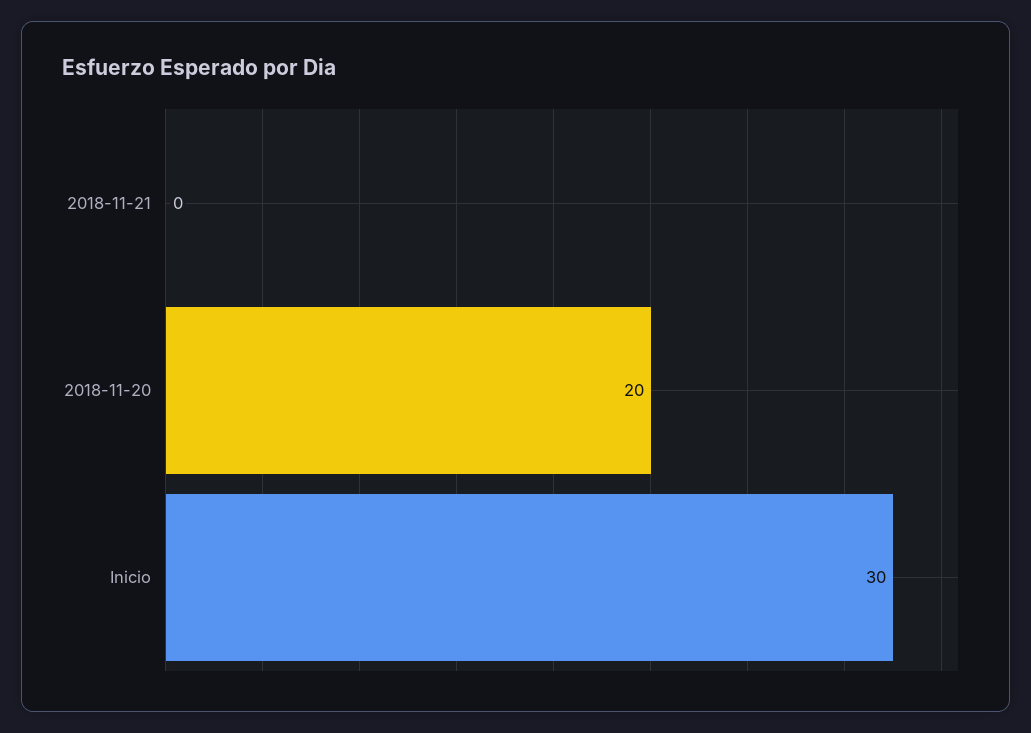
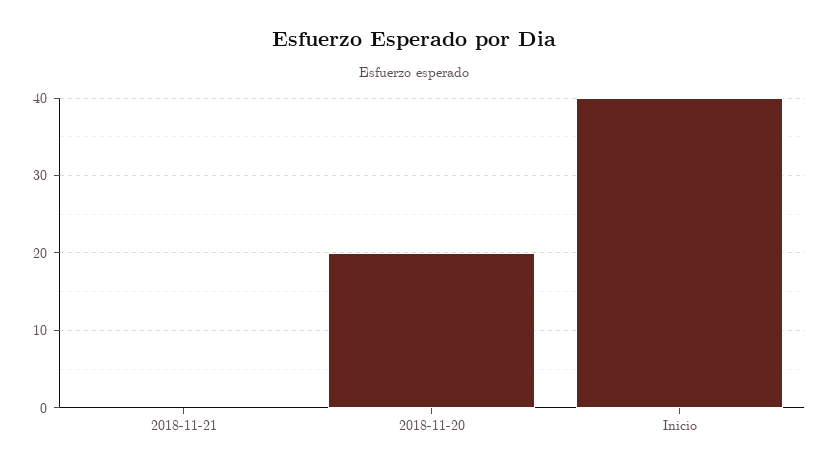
  {
    "2018-11-21": 0,
    "2018-11-20": 20,
-   "Inicio": 30
+   "Inicio": 40
  }

